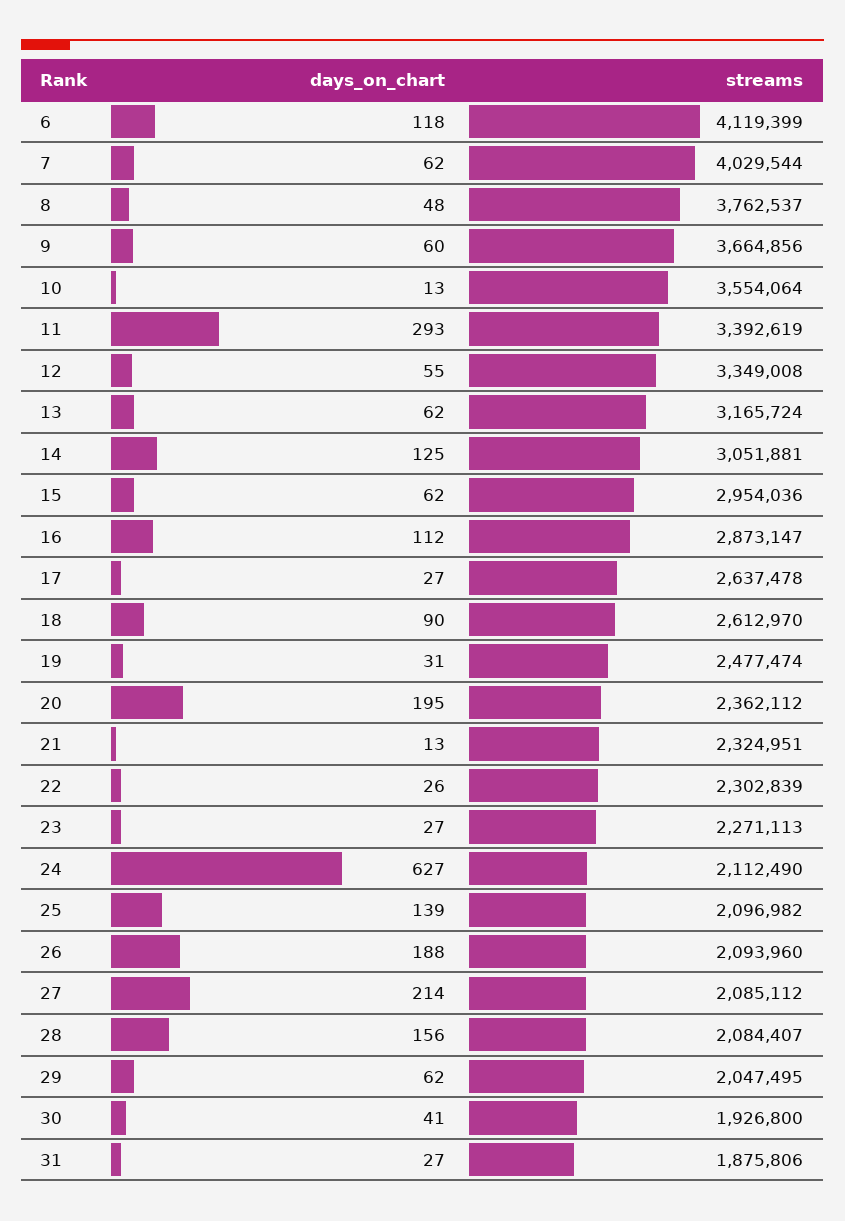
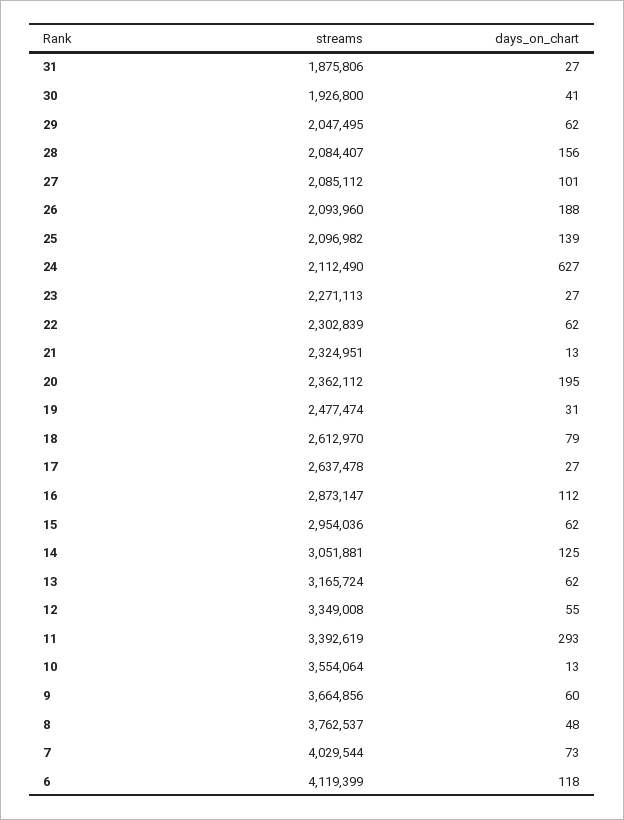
  {
    "days_on_chart": {
      "6": 118,
-     "7": 62,
+     "7": 73,
      "8": 48,
      "9": 60,
      "10": 13,
      "11": 293,
      "12": 55,
      "13": 62,
      "14": 125,
      "15": 62,
      "16": 112,
      "17": 27,
-     "18": 90,
+     "18": 79,
      "19": 31,
      "20": 195,
      "21": 13,
-     "22": 26,
+     "22": 62,
      "23": 27,
      "24": 627,
      "25": 139,
      "26": 188,
-     "27": 214,
+     "27": 101,
      "28": 156,
      "29": 62,
      "30": 41,
      "31": 27
    },
    "streams": {
      "6": 4119399,
      "7": 4029544,
      "8": 3762537,
      "9": 3664856,
      "10": 3554064,
      "11": 3392619,
      "12": 3349008,
      "13": 3165724,
      "14": 3051881,
      "15": 2954036,
      "16": 2873147,
      "17": 2637478,
      "18": 2612970,
      "19": 2477474,
      "20": 2362112,
      "21": 2324951,
      "22": 2302839,
      "23": 2271113,
      "24": 2112490,
      "25": 2096982,
      "26": 2093960,
      "27": 2085112,
      "28": 2084407,
      "29": 2047495,
      "30": 1926800,
      "31": 1875806
    }
  }

